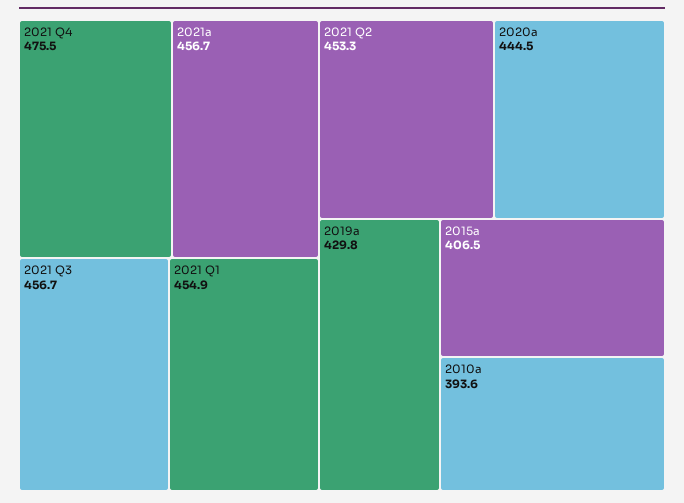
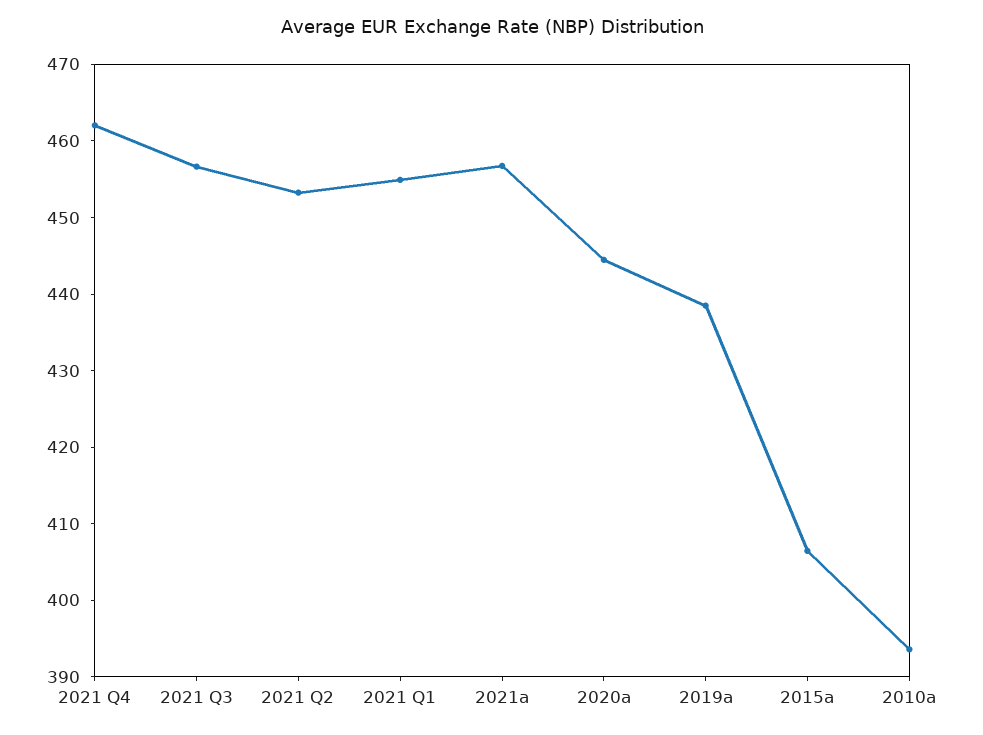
  {
-   "2021 Q4": 475.5,
+   "2021 Q4": 462,
    "2021a": 456.7,
    "2021 Q3": 456.7,
    "2021 Q1": 454.9,
    "2021 Q2": 453.3,
    "2020a": 444.5,
-   "2019a": 429.8,
+   "2019a": 438,
    "2015a": 406.5,
    "2010a": 393.6
  }

